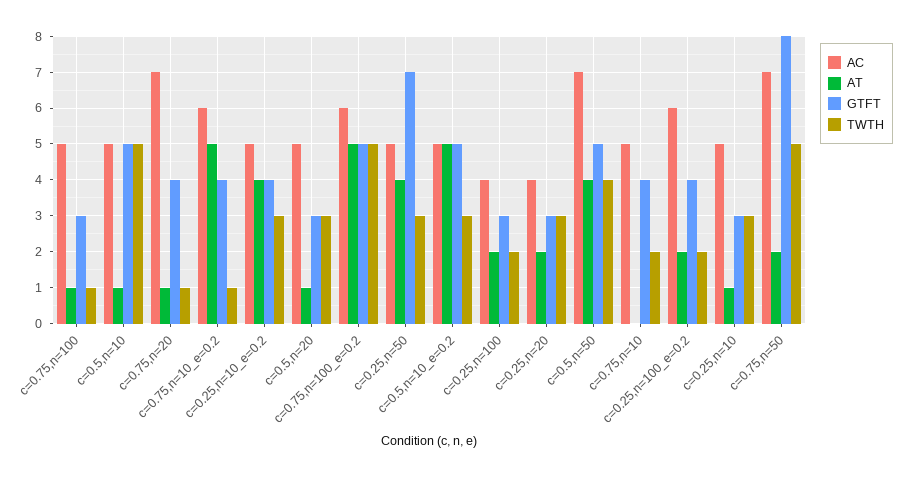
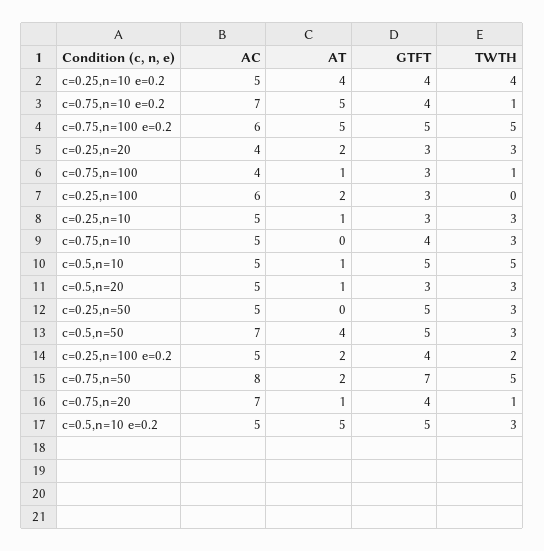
  {
    "AC": {
-     "c=0.75,n=100": 5,
+     "c=0.75,n=100": 4,
      "c=0.5,n=10": 5,
      "c=0.75,n=20": 7,
-     "c=0.75,n=10_e=0.2": 6,
+     "c=0.75,n=10_e=0.2": 7,
      "c=0.25,n=10_e=0.2": 5,
      "c=0.5,n=20": 5,
      "c=0.75,n=100_e=0.2": 6,
      "c=0.25,n=50": 5,
      "c=0.5,n=10_e=0.2": 5,
-     "c=0.25,n=100": 4,
+     "c=0.25,n=100": 6,
      "c=0.25,n=20": 4,
      "c=0.5,n=50": 7,
      "c=0.75,n=10": 5,
-     "c=0.25,n=100_e=0.2": 6,
+     "c=0.25,n=100_e=0.2": 5,
      "c=0.25,n=10": 5,
-     "c=0.75,n=50": 7
+     "c=0.75,n=50": 8
    },
    "AT": {
      "c=0.75,n=100": 1,
      "c=0.5,n=10": 1,
      "c=0.75,n=20": 1,
      "c=0.75,n=10_e=0.2": 5,
      "c=0.25,n=10_e=0.2": 4,
      "c=0.5,n=20": 1,
      "c=0.75,n=100_e=0.2": 5,
-     "c=0.25,n=50": 4,
+     "c=0.25,n=50": 0,
      "c=0.5,n=10_e=0.2": 5,
      "c=0.25,n=100": 2,
      "c=0.25,n=20": 2,
      "c=0.5,n=50": 4,
      "c=0.75,n=10": 0,
      "c=0.25,n=100_e=0.2": 2,
      "c=0.25,n=10": 1,
      "c=0.75,n=50": 2
    },
    "GTFT": {
      "c=0.75,n=100": 3,
      "c=0.5,n=10": 5,
      "c=0.75,n=20": 4,
      "c=0.75,n=10_e=0.2": 4,
      "c=0.25,n=10_e=0.2": 4,
      "c=0.5,n=20": 3,
      "c=0.75,n=100_e=0.2": 5,
-     "c=0.25,n=50": 7,
+     "c=0.25,n=50": 5,
      "c=0.5,n=10_e=0.2": 5,
      "c=0.25,n=100": 3,
      "c=0.25,n=20": 3,
      "c=0.5,n=50": 5,
      "c=0.75,n=10": 4,
      "c=0.25,n=100_e=0.2": 4,
      "c=0.25,n=10": 3,
-     "c=0.75,n=50": 8
+     "c=0.75,n=50": 7
    },
    "TWTH": {
      "c=0.75,n=100": 1,
      "c=0.5,n=10": 5,
      "c=0.75,n=20": 1,
      "c=0.75,n=10_e=0.2": 1,
-     "c=0.25,n=10_e=0.2": 3,
+     "c=0.25,n=10_e=0.2": 4,
      "c=0.5,n=20": 3,
      "c=0.75,n=100_e=0.2": 5,
      "c=0.25,n=50": 3,
      "c=0.5,n=10_e=0.2": 3,
-     "c=0.25,n=100": 2,
+     "c=0.25,n=100": 0,
      "c=0.25,n=20": 3,
-     "c=0.5,n=50": 4,
+     "c=0.5,n=50": 3,
-     "c=0.75,n=10": 2,
+     "c=0.75,n=10": 3,
      "c=0.25,n=100_e=0.2": 2,
      "c=0.25,n=10": 3,
      "c=0.75,n=50": 5
    }
  }

